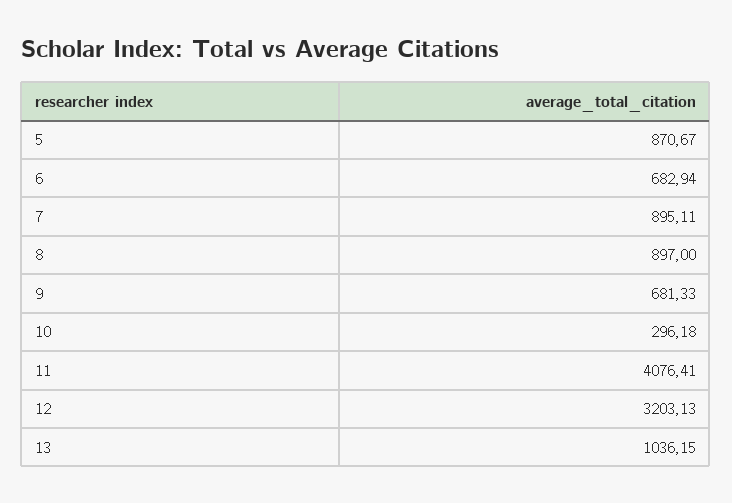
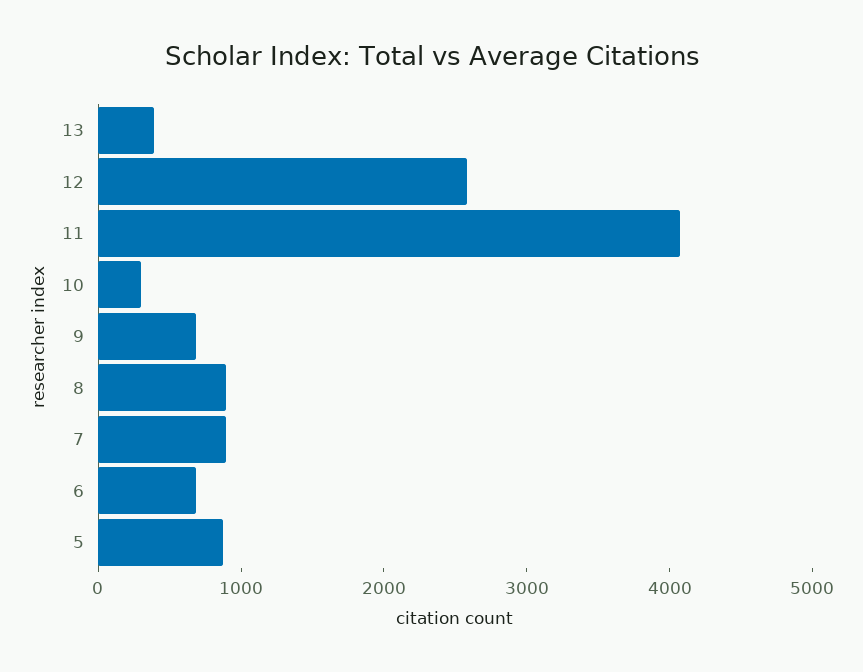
  {
    "5": 870.67,
    "6": 682.94,
    "7": 895.11,
    "8": 897,
    "9": 681.33,
    "10": 296.18,
    "11": 4076.41,
-   "12": 3203.13,
+   "12": 2600,
-   "13": 1036.15
+   "13": 400
  }

